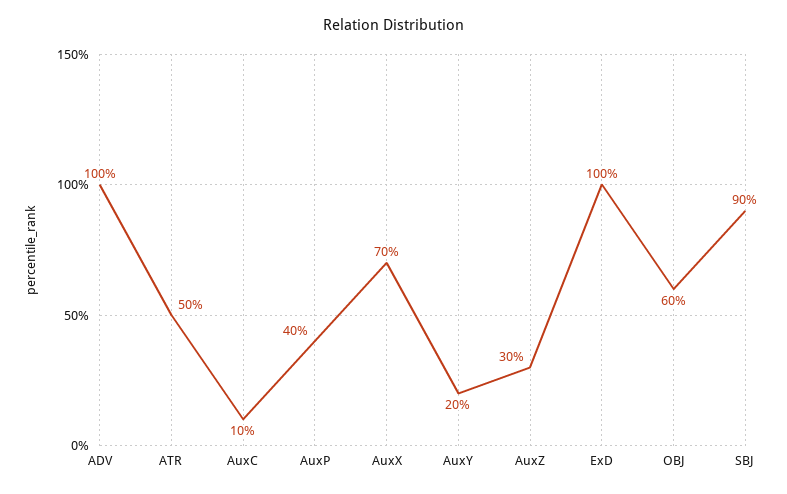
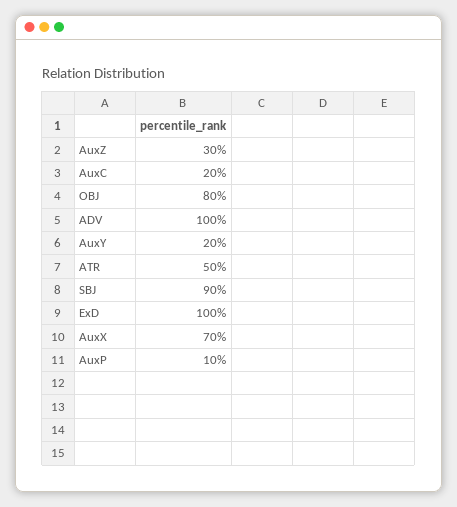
  {
    "ADV": 100,
    "ATR": 50,
-   "AuxC": 10,
+   "AuxC": 20,
-   "AuxP": 40,
+   "AuxP": 10,
    "AuxX": 70,
    "AuxY": 20,
    "AuxZ": 30,
    "ExD": 100,
-   "OBJ": 60,
+   "OBJ": 80,
    "SBJ": 90
  }

